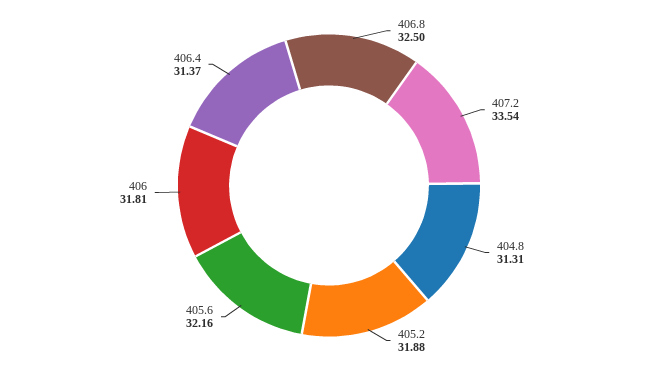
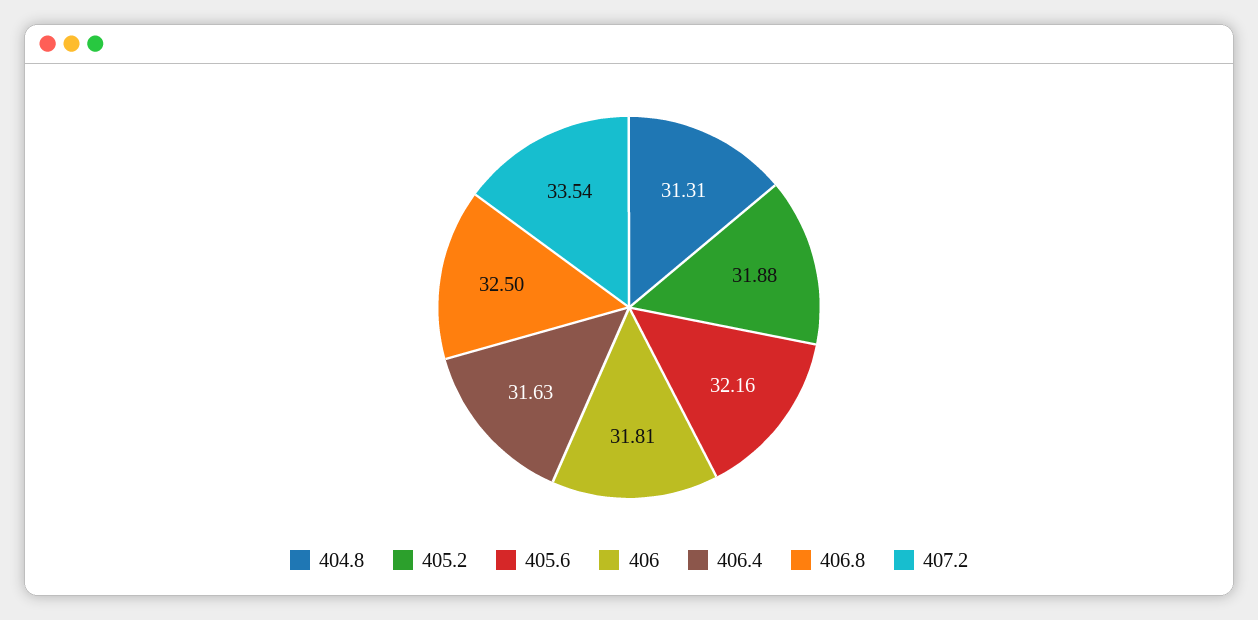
  {
    "406.8": 32.5,
    "407.2": 33.54,
    "404.8": 31.31,
    "405.2": 31.88,
    "405.6": 32.16,
    "406": 31.81,
-   "406.4": 31.37
+   "406.4": 31.63
  }

